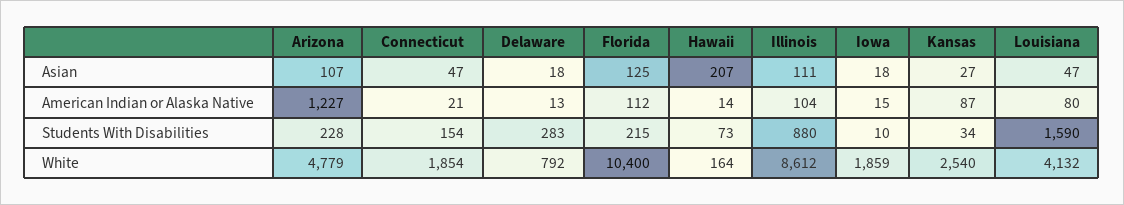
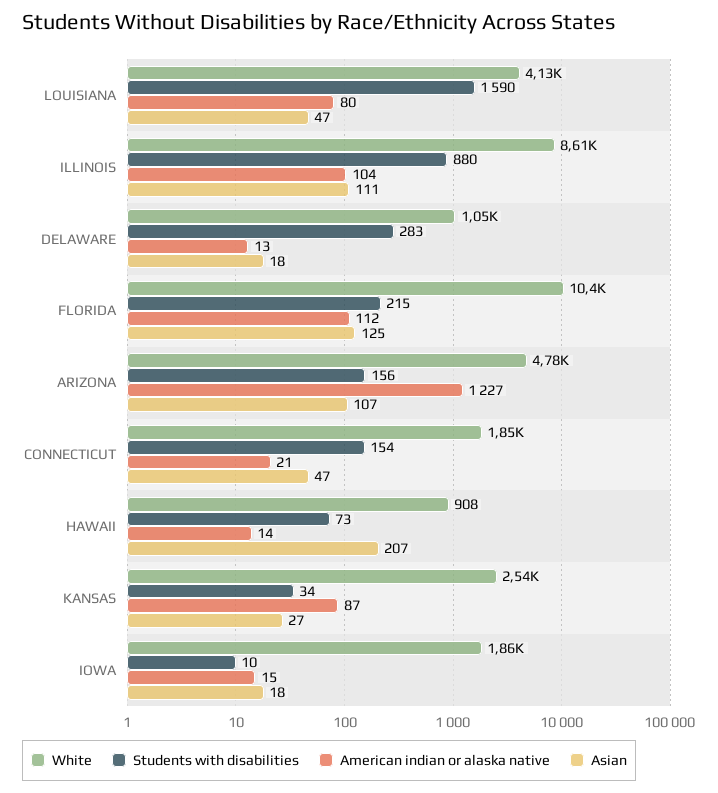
  {
    "Asian": {
      "Arizona": 107,
      "Connecticut": 47,
      "Delaware": 18,
      "Florida": 125,
      "Hawaii": 207,
      "Illinois": 111,
      "Iowa": 18,
      "Kansas": 27,
      "Louisiana": 47
    },
    "American Indian or Alaska Native": {
      "Arizona": 1227,
      "Connecticut": 21,
      "Delaware": 13,
      "Florida": 112,
      "Hawaii": 14,
      "Illinois": 104,
      "Iowa": 15,
      "Kansas": 87,
      "Louisiana": 80
    },
    "Students With Disabilities": {
-     "Arizona": 228,
+     "Arizona": 156,
      "Connecticut": 154,
      "Delaware": 283,
      "Florida": 215,
      "Hawaii": 73,
      "Illinois": 880,
      "Iowa": 10,
      "Kansas": 34,
      "Louisiana": 1590
    },
    "White": {
      "Arizona": 4779,
      "Connecticut": 1854,
-     "Delaware": 792,
+     "Delaware": 1050,
      "Florida": 10400,
-     "Hawaii": 164,
+     "Hawaii": 908,
      "Illinois": 8612,
      "Iowa": 1859,
      "Kansas": 2540,
      "Louisiana": 4132
    }
  }

